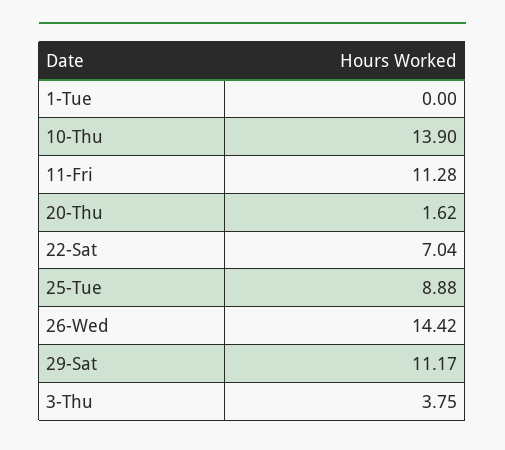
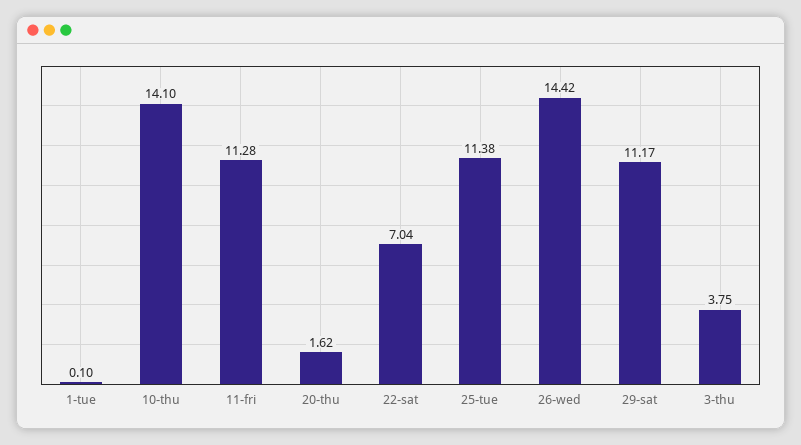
  {
-   "1-Tue": 0,
+   "1-Tue": 0.1,
-   "10-Thu": 13.9,
+   "10-Thu": 14.1,
    "11-Fri": 11.28,
    "20-Thu": 1.62,
    "22-Sat": 7.04,
-   "25-Tue": 8.88,
+   "25-Tue": 11.38,
    "26-Wed": 14.42,
    "29-Sat": 11.17,
    "3-Thu": 3.75
  }

